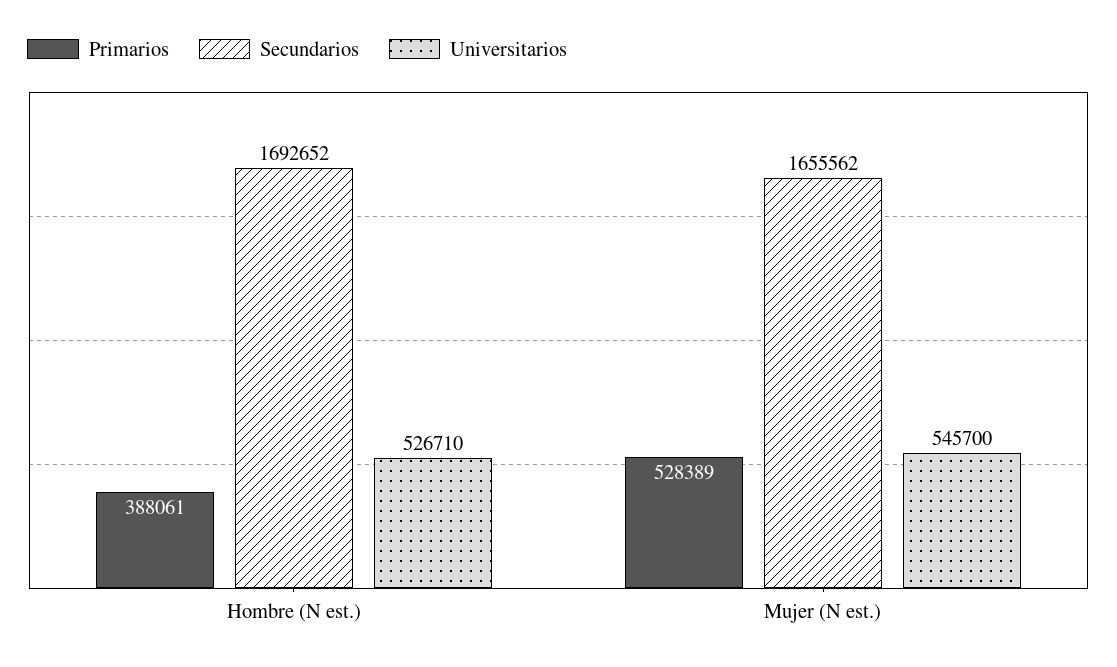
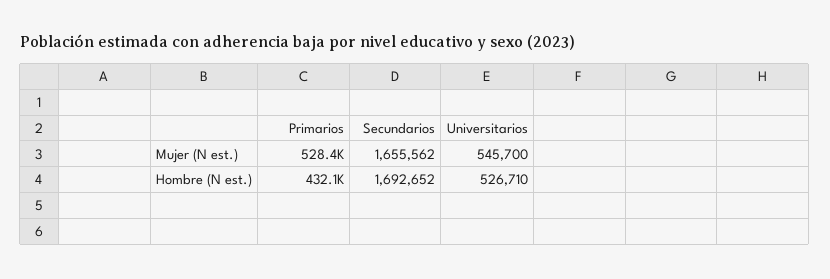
  {
    "Primarios": {
-     "Hombre (N est.)": 388061,
+     "Hombre (N est.)": 432100,
      "Mujer (N est.)": 528389
    },
    "Secundarios": {
      "Hombre (N est.)": 1692652,
      "Mujer (N est.)": 1655562
    },
    "Universitarios": {
      "Hombre (N est.)": 526710,
      "Mujer (N est.)": 545700
    }
  }

